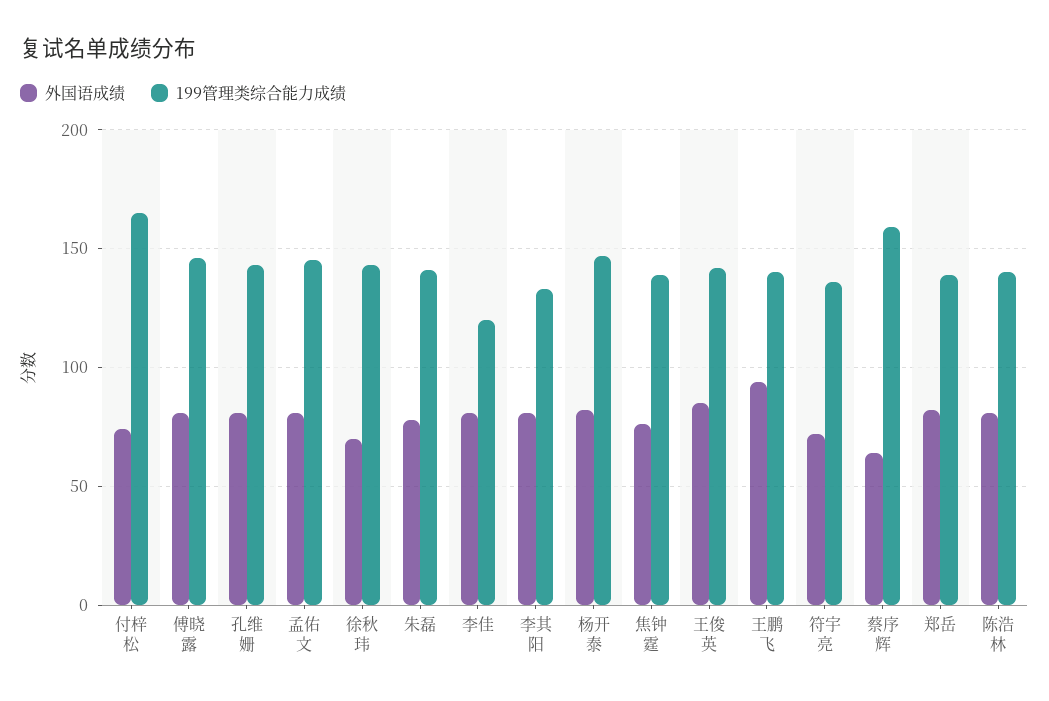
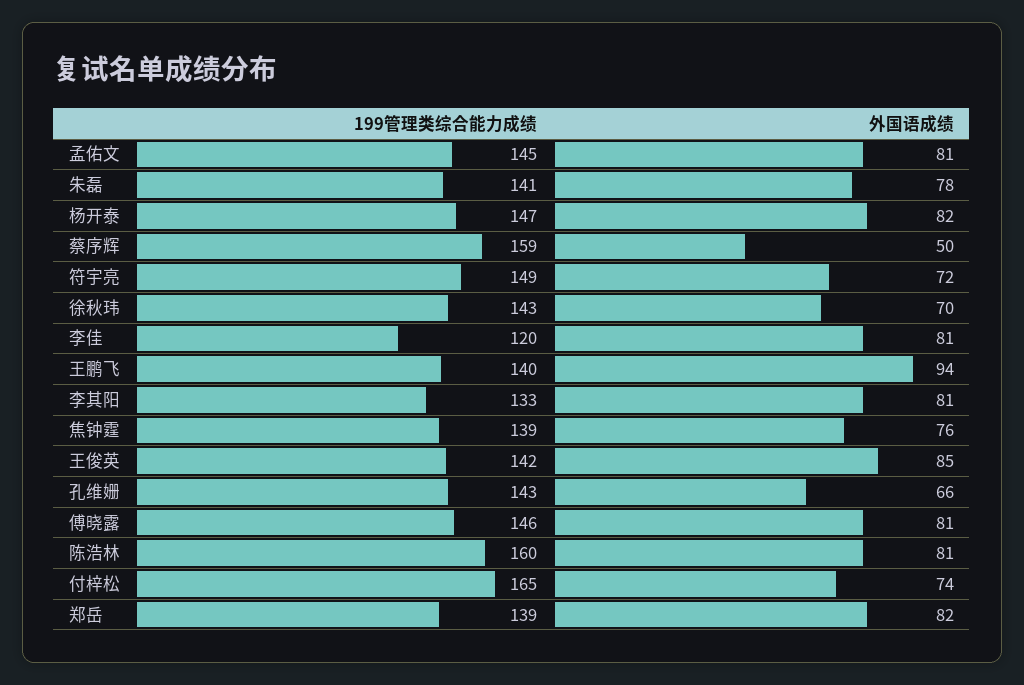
  {
    "外国语成绩": {
      "付梓松": 74,
      "傅晓露": 81,
-     "孔维姗": 80,
+     "孔维姗": 66,
      "孟佑文": 81,
      "徐秋玮": 70,
      "朱磊": 78,
      "李佳": 81,
      "李其阳": 81,
      "杨开泰": 82,
      "焦钟霆": 76,
      "王俊英": 85,
      "王鹏飞": 94,
      "符宇亮": 72,
-     "蔡序辉": 65,
+     "蔡序辉": 50,
      "郑岳": 82,
      "陈浩林": 81
    },
    "199管理类综合能力成绩": {
      "付梓松": 165,
      "傅晓露": 146,
      "孔维姗": 143,
      "孟佑文": 145,
      "徐秋玮": 143,
      "朱磊": 141,
      "李佳": 120,
      "李其阳": 133,
      "杨开泰": 147,
      "焦钟霆": 139,
      "王俊英": 142,
      "王鹏飞": 140,
-     "符宇亮": 135,
+     "符宇亮": 149,
      "蔡序辉": 159,
      "郑岳": 139,
-     "陈浩林": 140
+     "陈浩林": 160
    }
  }

